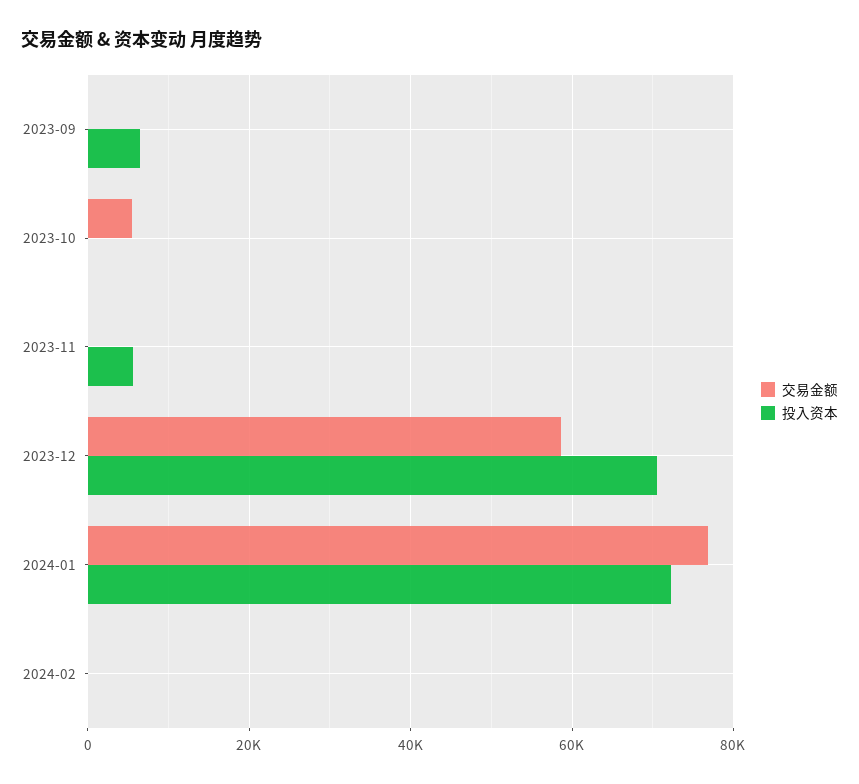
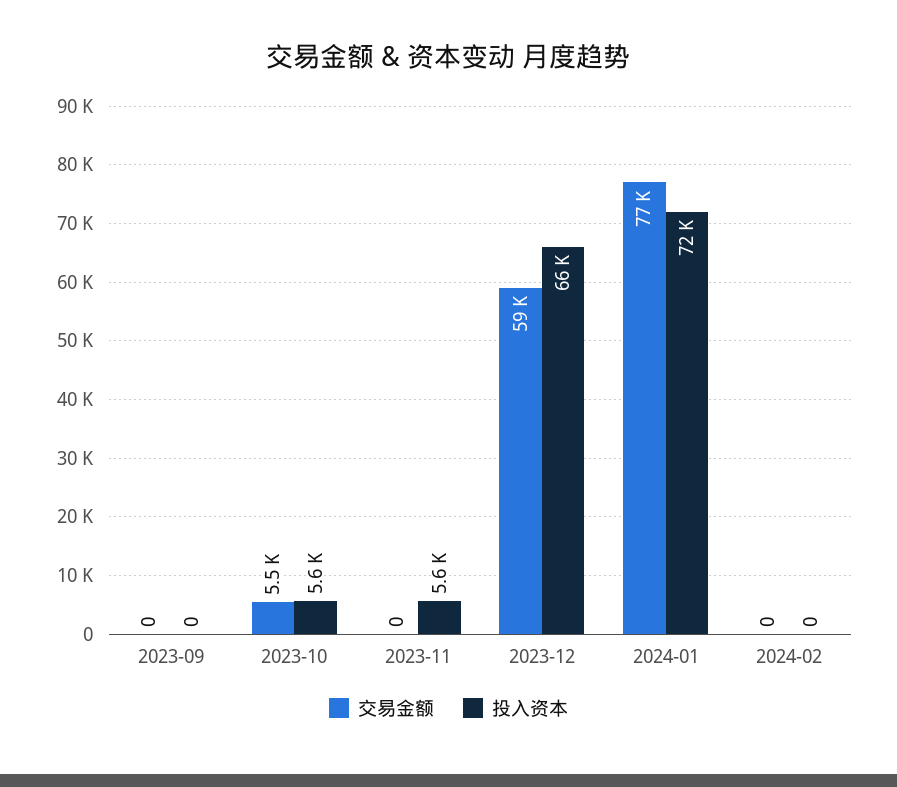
  {
    "交易金额": {
      "2023-09": 0,
      "2023-10": 5500,
      "2023-11": 0,
      "2023-12": 59000,
      "2024-01": 77000,
      "2024-02": 0
    },
    "投入资本": {
-     "2023-09": 6000,
+     "2023-09": 0,
-     "2023-10": 0,
+     "2023-10": 5600,
      "2023-11": 5600,
-     "2023-12": 70000,
+     "2023-12": 66000,
      "2024-01": 72000,
      "2024-02": 0
    }
  }

